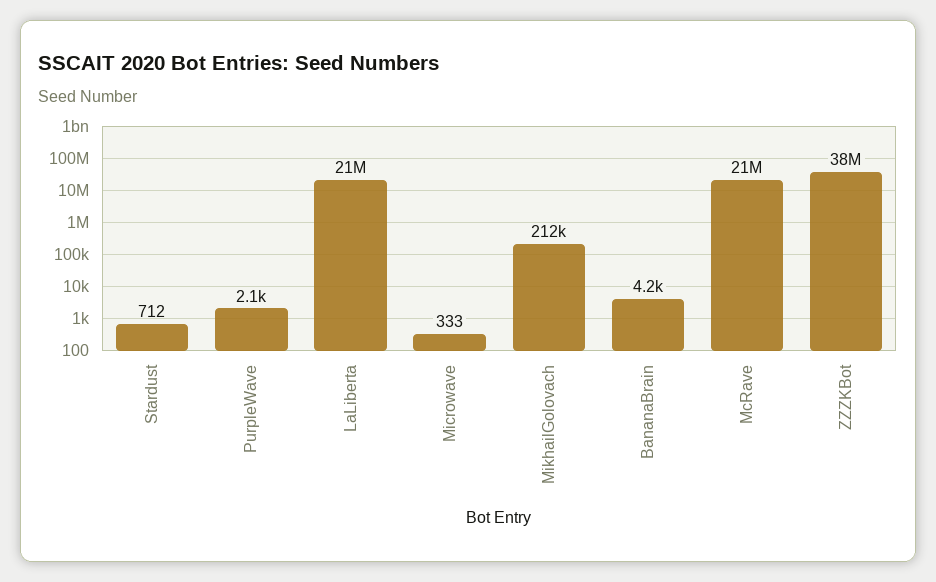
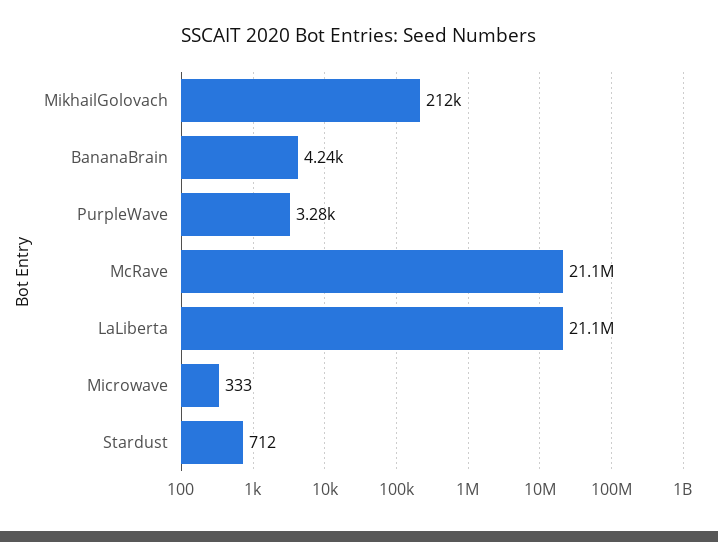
  {
    "Stardust": 712,
-   "PurpleWave": 2100,
+   "PurpleWave": 3280,
    "LaLiberta": 21100000,
    "Microwave": 333,
    "MikhailGolovach": 212000,
    "BananaBrain": 4240,
-   "McRave": 21100000,
+   "McRave": 21100000
-   "ZZZKBot": 38000000
  }

